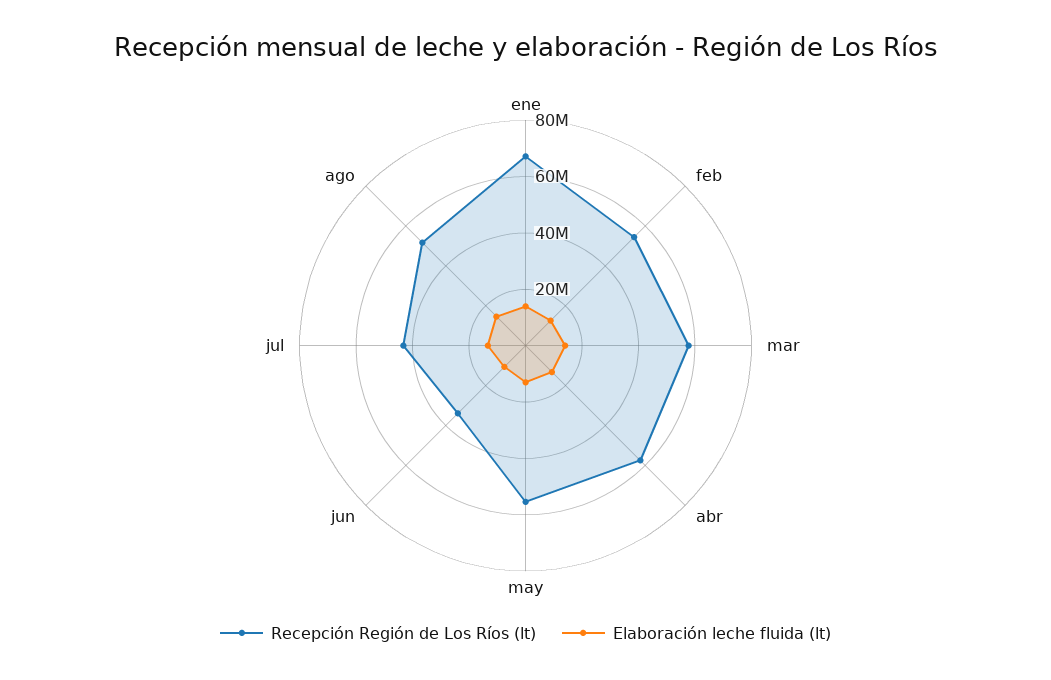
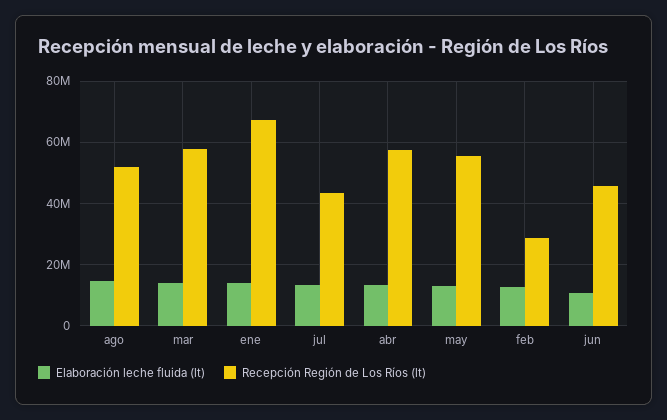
  {
    "Recepción Región de Los Ríos (lt)": {
      "ene": 68000000,
-     "feb": 55000000,
+     "feb": 28000000,
      "mar": 58000000,
      "abr": 58000000,
      "may": 56000000,
-     "jun": 35000000,
+     "jun": 46000000,
      "jul": 44000000,
      "ago": 52000000
    },
    "Elaboración leche fluida (lt)": {
      "ene": 14000000,
      "feb": 12000000,
      "mar": 14000000,
      "abr": 14000000,
      "may": 12000000,
      "jun": 10000000,
      "jul": 14000000,
      "ago": 14000000
    }
  }

